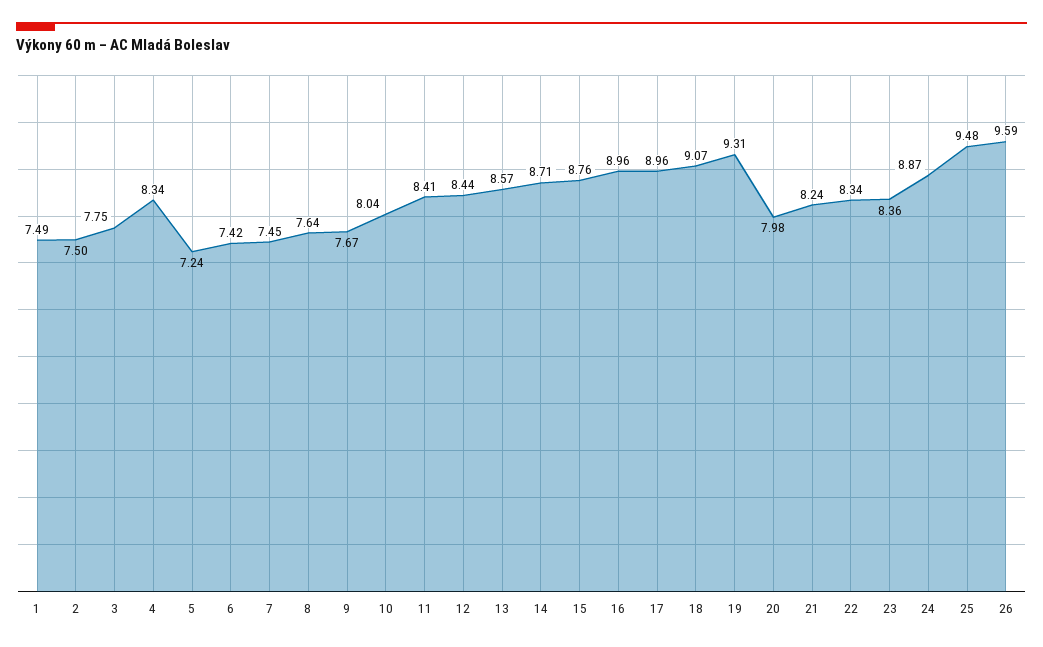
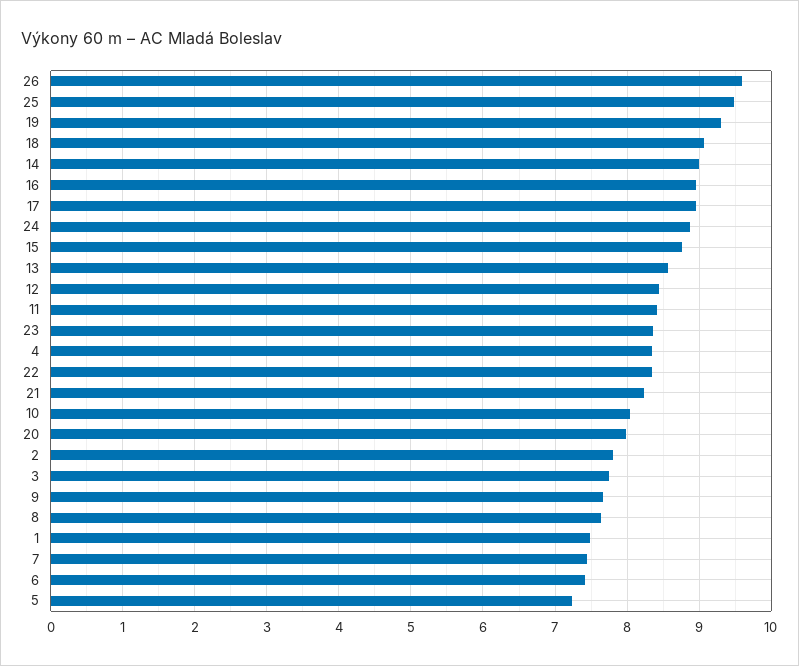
  {
    "1": 7.49,
-   "2": 7.5,
+   "2": 7.8,
    "3": 7.75,
    "4": 8.34,
    "5": 7.24,
    "6": 7.42,
    "7": 7.45,
    "8": 7.64,
    "9": 7.67,
    "10": 8.04,
    "11": 8.41,
    "12": 8.44,
    "13": 8.57,
-   "14": 8.71,
+   "14": 9,
    "15": 8.76,
    "16": 8.96,
    "17": 8.96,
    "18": 9.07,
    "19": 9.31,
    "20": 7.98,
    "21": 8.24,
    "22": 8.34,
    "23": 8.36,
    "24": 8.87,
    "25": 9.48,
    "26": 9.59
  }

